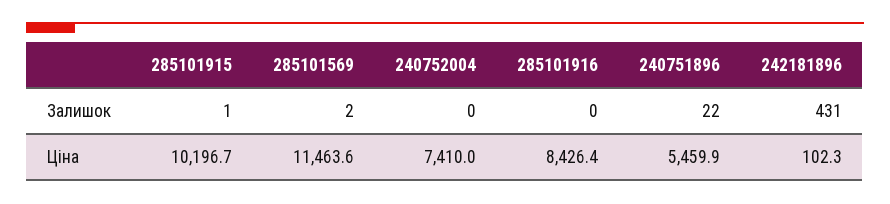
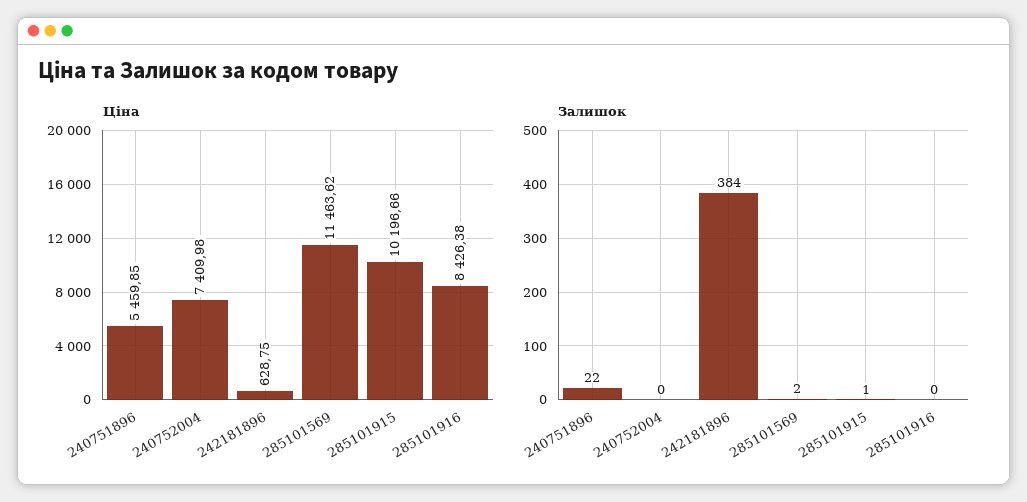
  {
    "Залишок": {
      "285101915": 1,
      "285101569": 2,
      "240752004": 0,
      "285101916": 0,
      "240751896": 22,
-     "242181896": 431
+     "242181896": 384
    },
    "Ціна": {
      "285101915": 10196.66,
      "285101569": 11463.62,
      "240752004": 7409.98,
      "285101916": 8426.38,
      "240751896": 5459.85,
-     "242181896": 102.3
+     "242181896": 628.75
    }
  }

